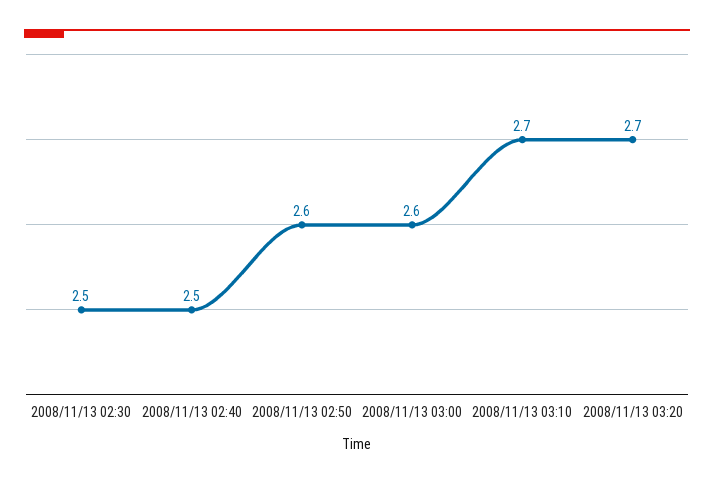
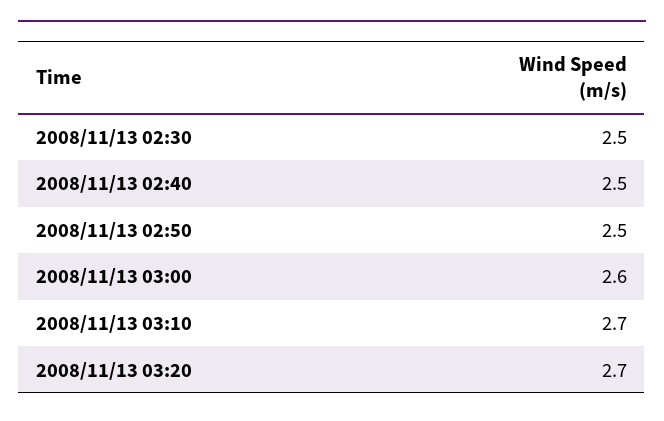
  {
    "2008/11/13 02:30": 2.5,
    "2008/11/13 02:40": 2.5,
-   "2008/11/13 02:50": 2.6,
+   "2008/11/13 02:50": 2.5,
    "2008/11/13 03:00": 2.6,
    "2008/11/13 03:10": 2.7,
    "2008/11/13 03:20": 2.7
  }

